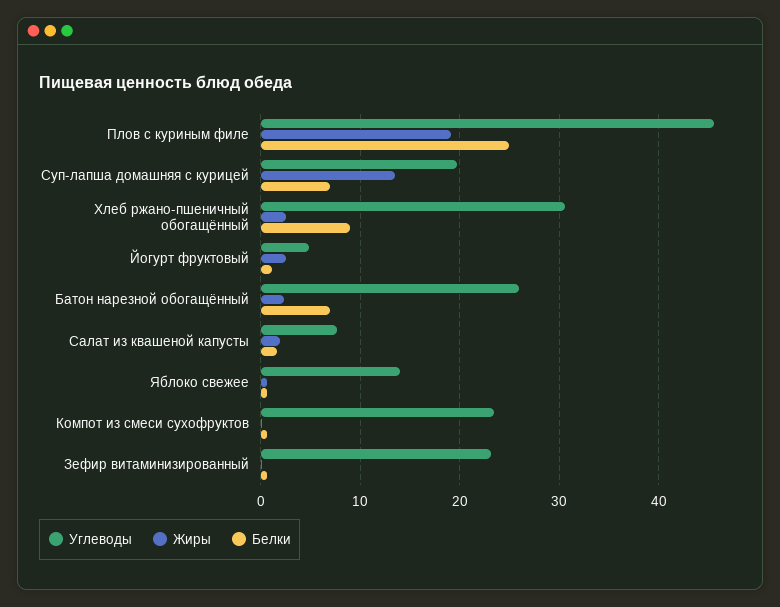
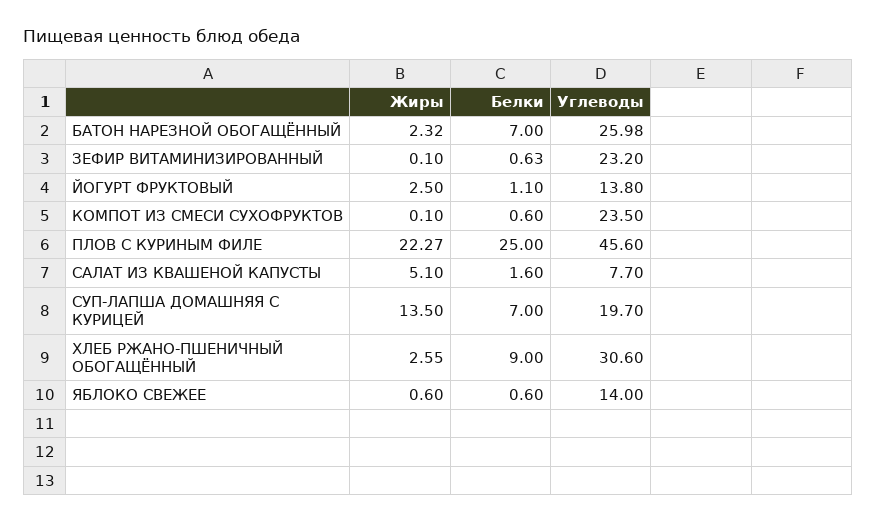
  {
    "Углеводы": {
      "Плов с куриным филе": 45.6,
      "Суп-лапша домашняя с курицей": 19.7,
      "Хлеб ржано-пшеничный обогащённый": 30.6,
-     "Йогурт фруктовый": 5,
+     "Йогурт фруктовый": 13.8,
      "Батон нарезной обогащённый": 25.98,
      "Салат из квашеной капусты": 7.7,
      "Яблоко свежее": 14,
      "Компот из смеси сухофруктов": 23.5,
      "Зефир витаминизированный": 23.2
    },
    "Жиры": {
-     "Плов с куриным филе": 19,
+     "Плов с куриным филе": 22.27,
      "Суп-лапша домашняя с курицей": 13.5,
      "Хлеб ржано-пшеничный обогащённый": 2.55,
      "Йогурт фруктовый": 2.5,
      "Батон нарезной обогащённый": 2.32,
-     "Салат из квашеной капусты": 2,
+     "Салат из квашеной капусты": 5.1,
      "Яблоко свежее": 0.6,
      "Компот из смеси сухофруктов": 0.1,
      "Зефир витаминизированный": 0.1
    },
    "Белки": {
      "Плов с куриным филе": 25,
      "Суп-лапша домашняя с курицей": 7,
      "Хлеб ржано-пшеничный обогащённый": 9,
      "Йогурт фруктовый": 1.1,
      "Батон нарезной обогащённый": 7,
      "Салат из квашеной капусты": 1.6,
      "Яблоко свежее": 0.6,
      "Компот из смеси сухофруктов": 0.6,
      "Зефир витаминизированный": 0.63
    }
  }

